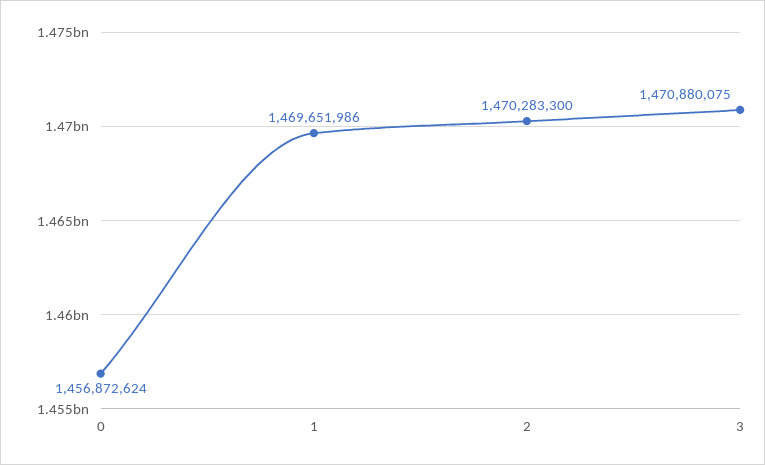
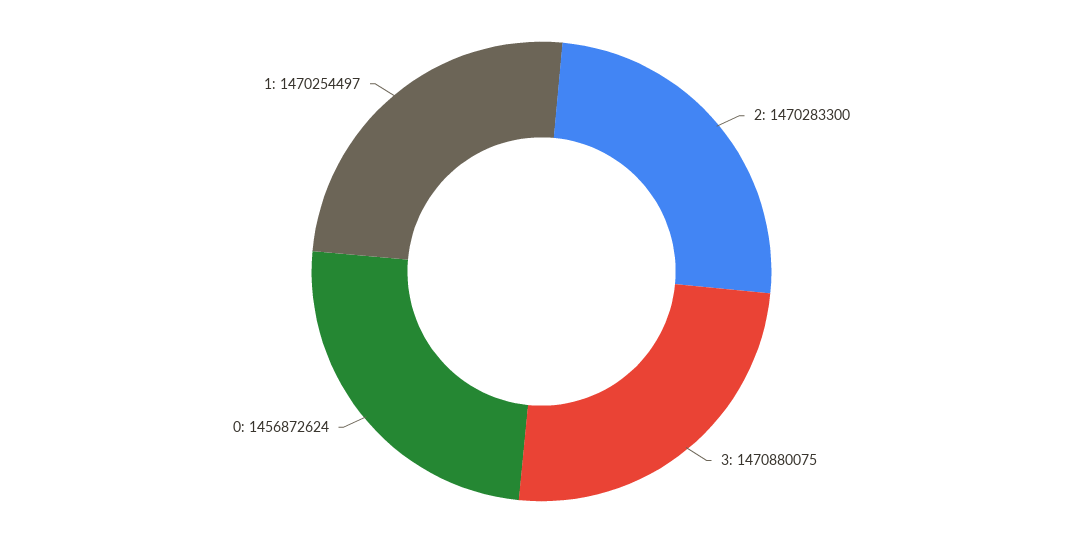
  {
    "0": 1456872624,
-   "1": 1469651986,
+   "1": 1470254497,
    "2": 1470283300,
    "3": 1470880075
  }

